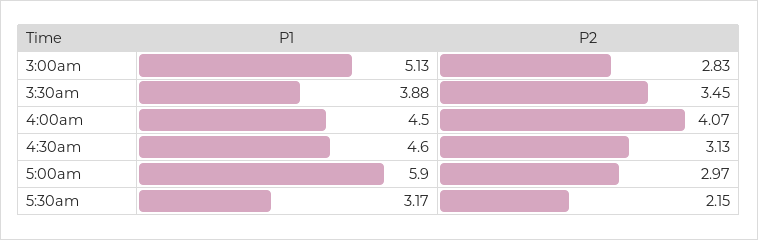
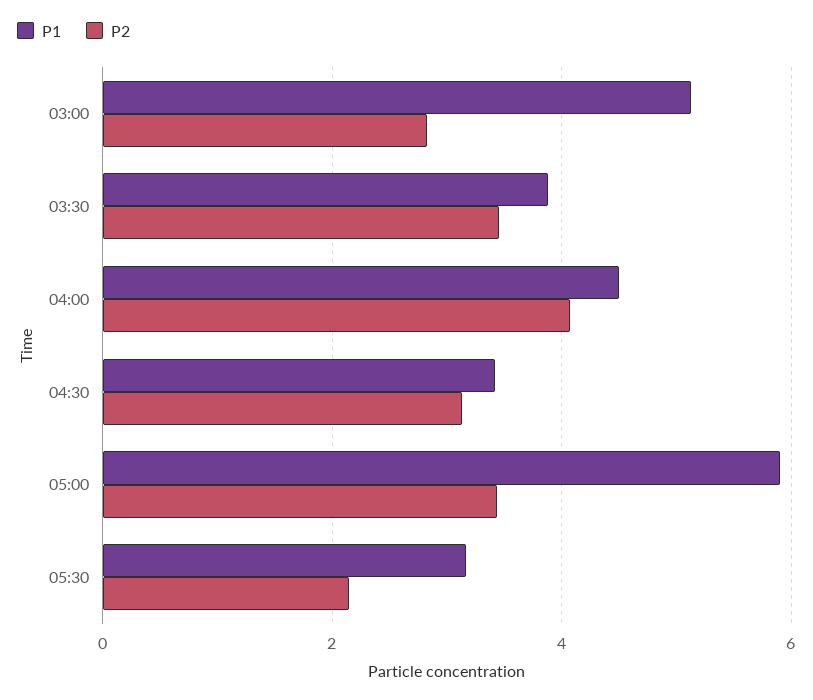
  {
    "P1": {
      "3:00am": 5.13,
      "3:30am": 3.88,
      "4:00am": 4.5,
-     "4:30am": 4.6,
+     "4:30am": 3.4,
      "5:00am": 5.9,
      "5:30am": 3.17
    },
    "P2": {
      "3:00am": 2.83,
      "3:30am": 3.45,
      "4:00am": 4.07,
      "4:30am": 3.13,
-     "5:00am": 2.97,
+     "5:00am": 3.4,
      "5:30am": 2.15
    }
  }

